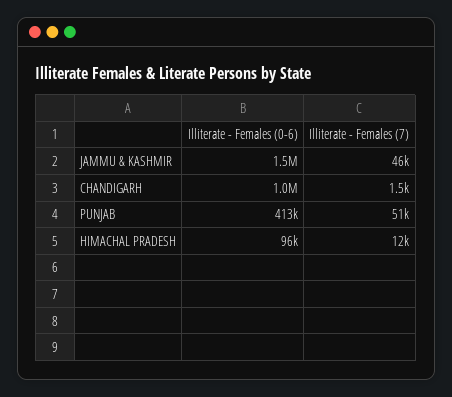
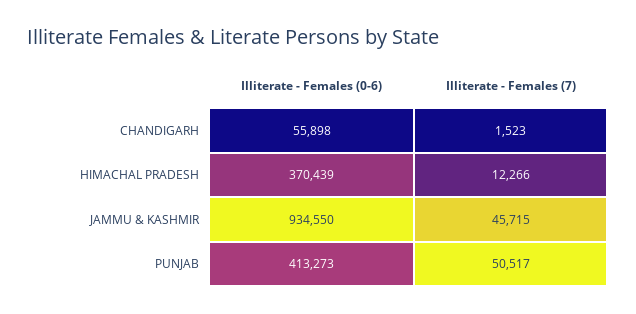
  {
    "Illiterate - Females (0-6)": {
-     "JAMMU & KASHMIR": 1500000,
+     "JAMMU & KASHMIR": 934550,
-     "CHANDIGARH": 1000000,
+     "CHANDIGARH": 55898,
      "PUNJAB": 413273,
-     "HIMACHAL PRADESH": 96000
+     "HIMACHAL PRADESH": 370439
    },
    "Illiterate - Females (7)": {
      "JAMMU & KASHMIR": 45715,
      "CHANDIGARH": 1523,
      "PUNJAB": 50517,
      "HIMACHAL PRADESH": 12266
    }
  }

